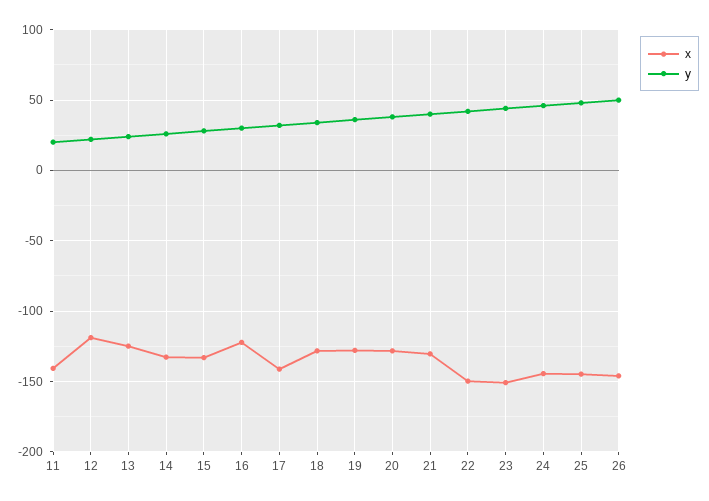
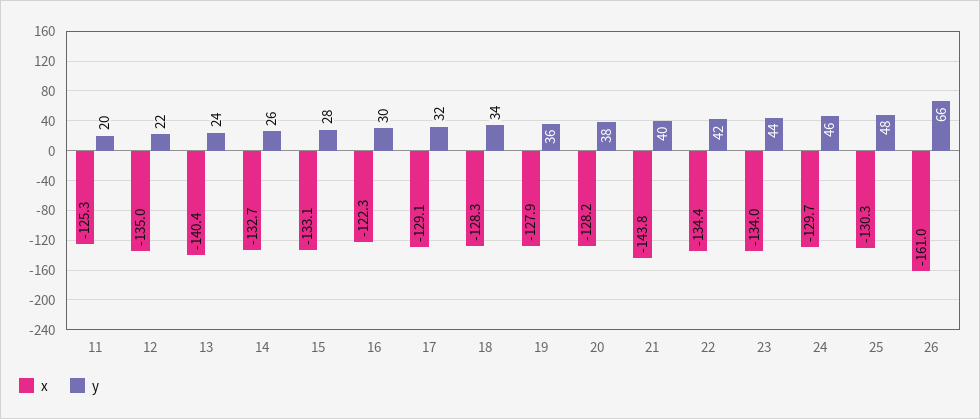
  {
    "x": {
-     "11": -140,
+     "11": -125.3,
-     "12": -120,
+     "12": -135,
-     "13": -125,
+     "13": -140.4,
      "14": -132.7,
      "15": -133.1,
      "16": -122.3,
-     "17": -140,
+     "17": -129.1,
      "18": -128.3,
      "19": -127.9,
      "20": -128.2,
-     "21": -130,
+     "21": -143.8,
-     "22": -150,
+     "22": -134.4,
-     "23": -150,
+     "23": -134,
-     "24": -145,
+     "24": -129.7,
-     "25": -145,
+     "25": -130.3,
-     "26": -145
+     "26": -161
    },
    "y": {
      "11": 20,
      "12": 22,
      "13": 24,
      "14": 26,
      "15": 28,
      "16": 30,
      "17": 32,
      "18": 34,
      "19": 36,
      "20": 38,
      "21": 40,
      "22": 42,
      "23": 44,
      "24": 46,
      "25": 48,
-     "26": 50
+     "26": 66
    }
  }

